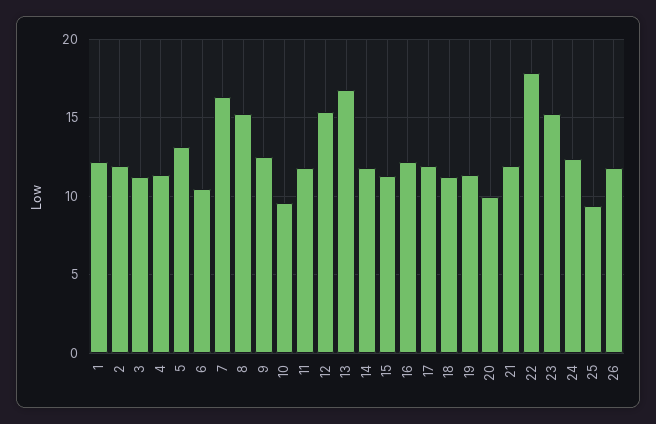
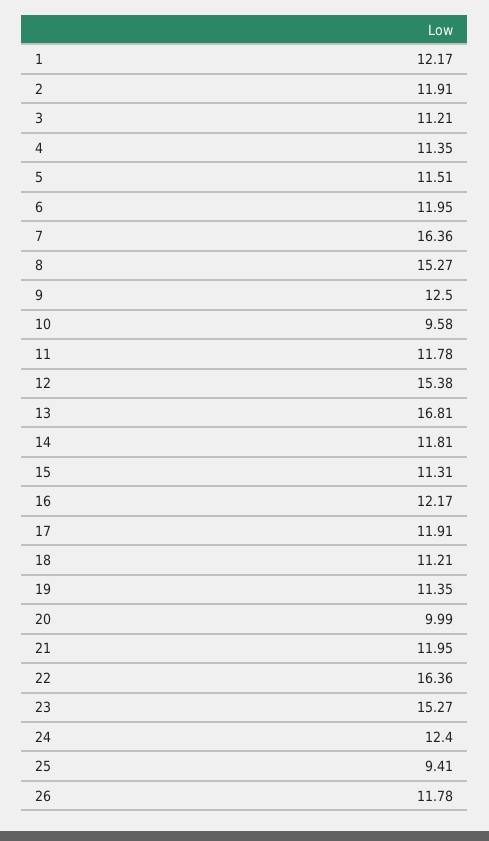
  {
    "1": 12.17,
    "2": 11.91,
    "3": 11.21,
    "4": 11.35,
-   "5": 13,
+   "5": 11.51,
-   "6": 10.5,
+   "6": 11.95,
    "7": 16.36,
    "8": 15.27,
    "9": 12.5,
    "10": 9.58,
    "11": 11.78,
    "12": 15.38,
    "13": 16.81,
    "14": 11.81,
    "15": 11.31,
    "16": 12.17,
    "17": 11.91,
    "18": 11.21,
    "19": 11.35,
    "20": 9.99,
    "21": 11.95,
-   "22": 18,
+   "22": 16.36,
    "23": 15.27,
    "24": 12.4,
    "25": 9.41,
    "26": 11.78
  }

